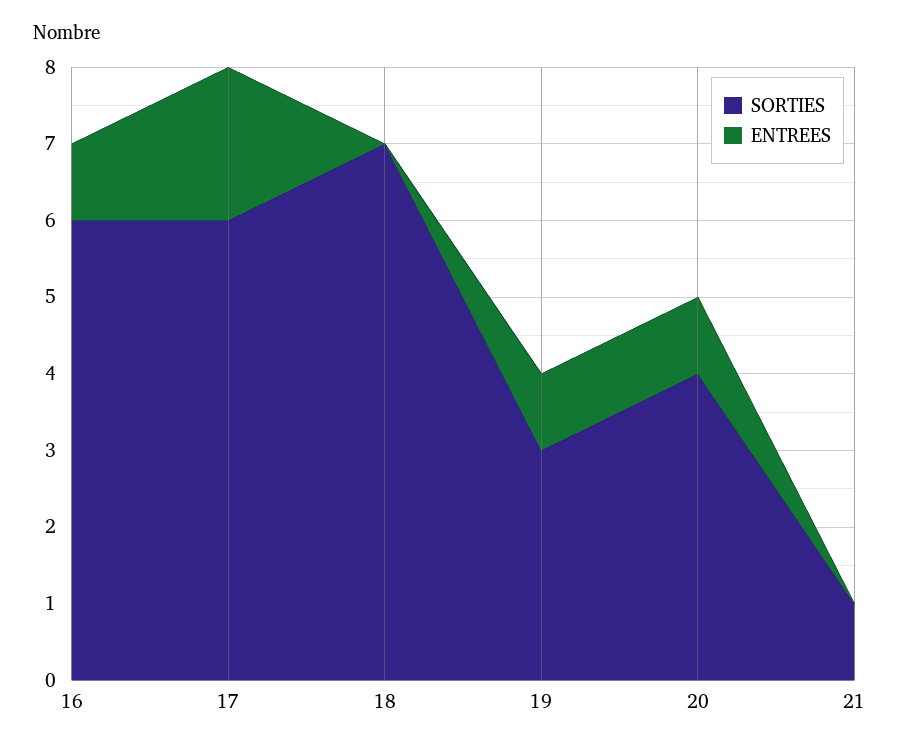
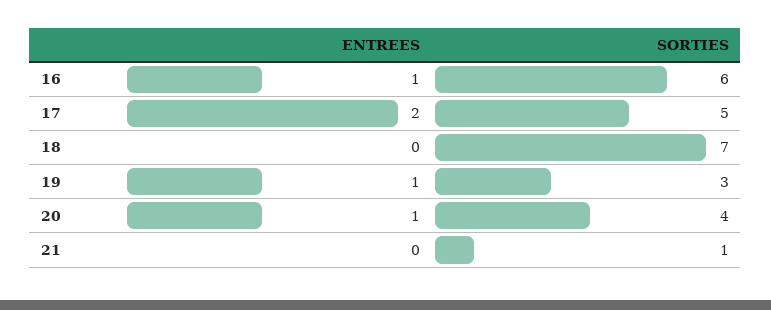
  {
    "SORTIES": {
      "16": 6,
-     "17": 6,
+     "17": 5,
      "18": 7,
      "19": 3,
      "20": 4,
      "21": 1
    },
    "ENTREES": {
      "16": 1,
      "17": 2,
      "18": 0,
      "19": 1,
      "20": 1,
      "21": 0
    }
  }

